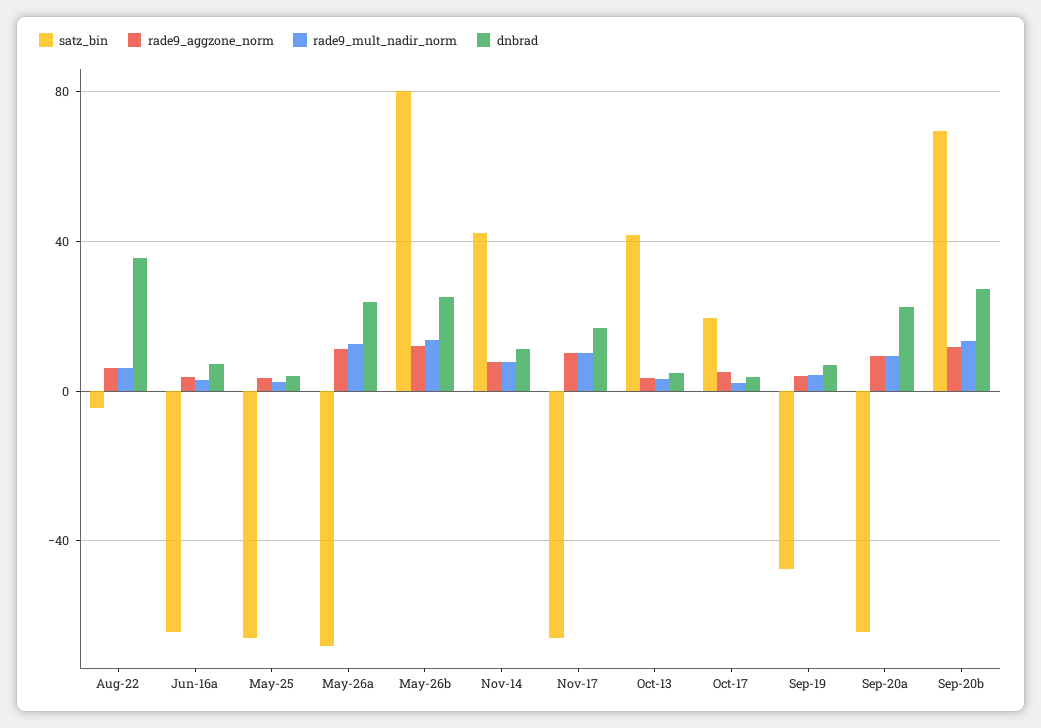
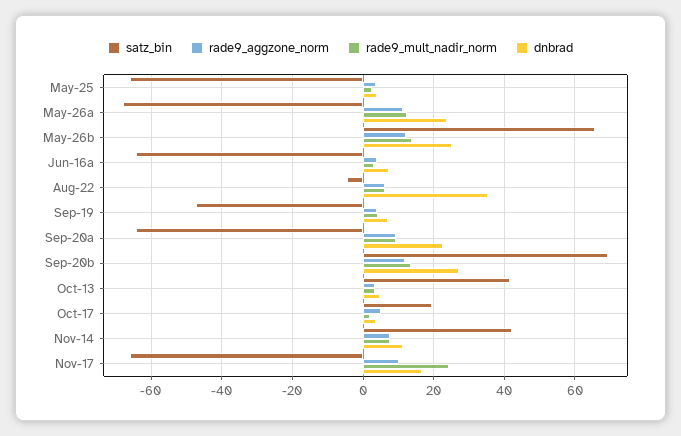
  {
    "satz_bin": {
      "Aug-22": -4,
      "Jun-16a": -64,
      "May-25": -66,
      "May-26a": -68,
-     "May-26b": 80,
+     "May-26b": 66,
      "Nov-14": 42,
      "Nov-17": -66,
      "Oct-13": 42,
      "Oct-17": 20,
      "Sep-19": -48,
      "Sep-20a": -64,
      "Sep-20b": 70
    },
    "rade9_aggzone_norm": {
      "Aug-22": 6,
      "Jun-16a": 4,
      "May-25": 4,
      "May-26a": 12,
      "May-26b": 12,
      "Nov-14": 8,
      "Nov-17": 10,
      "Oct-13": 4,
      "Oct-17": 6,
      "Sep-19": 4,
      "Sep-20a": 10,
      "Sep-20b": 12
    },
    "rade9_mult_nadir_norm": {
      "Aug-22": 6,
      "Jun-16a": 4,
      "May-25": 2,
      "May-26a": 12,
      "May-26b": 14,
      "Nov-14": 8,
-     "Nov-17": 10,
+     "Nov-17": 24,
      "Oct-13": 4,
      "Oct-17": 2,
      "Sep-19": 4,
      "Sep-20a": 10,
      "Sep-20b": 14
    },
    "dnbrad": {
      "Aug-22": 36,
      "Jun-16a": 8,
      "May-25": 4,
      "May-26a": 24,
      "May-26b": 26,
      "Nov-14": 12,
      "Nov-17": 16,
      "Oct-13": 4,
      "Oct-17": 4,
      "Sep-19": 8,
      "Sep-20a": 22,
      "Sep-20b": 28
    }
  }

